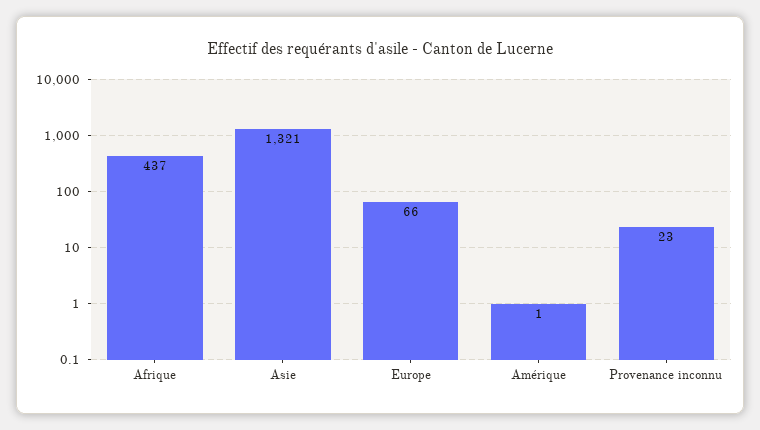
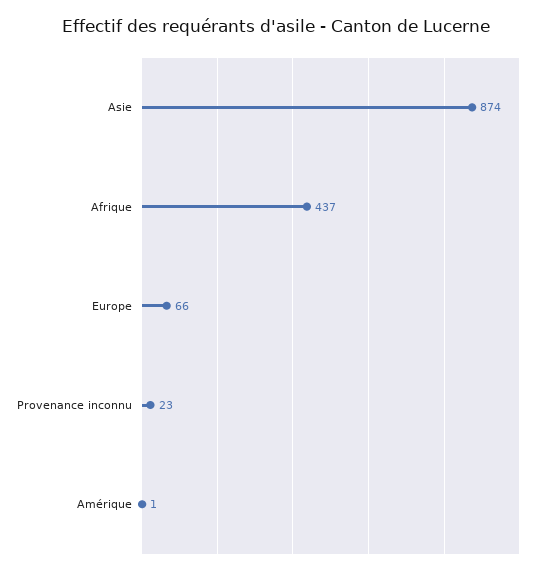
  {
    "Afrique": 437,
-   "Asie": 1321,
+   "Asie": 874,
    "Europe": 66,
    "Amérique": 1,
    "Provenance inconnu": 23
  }

